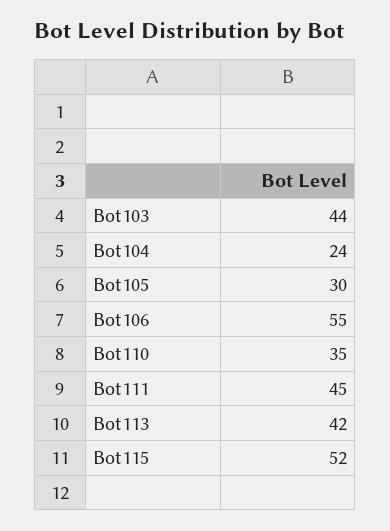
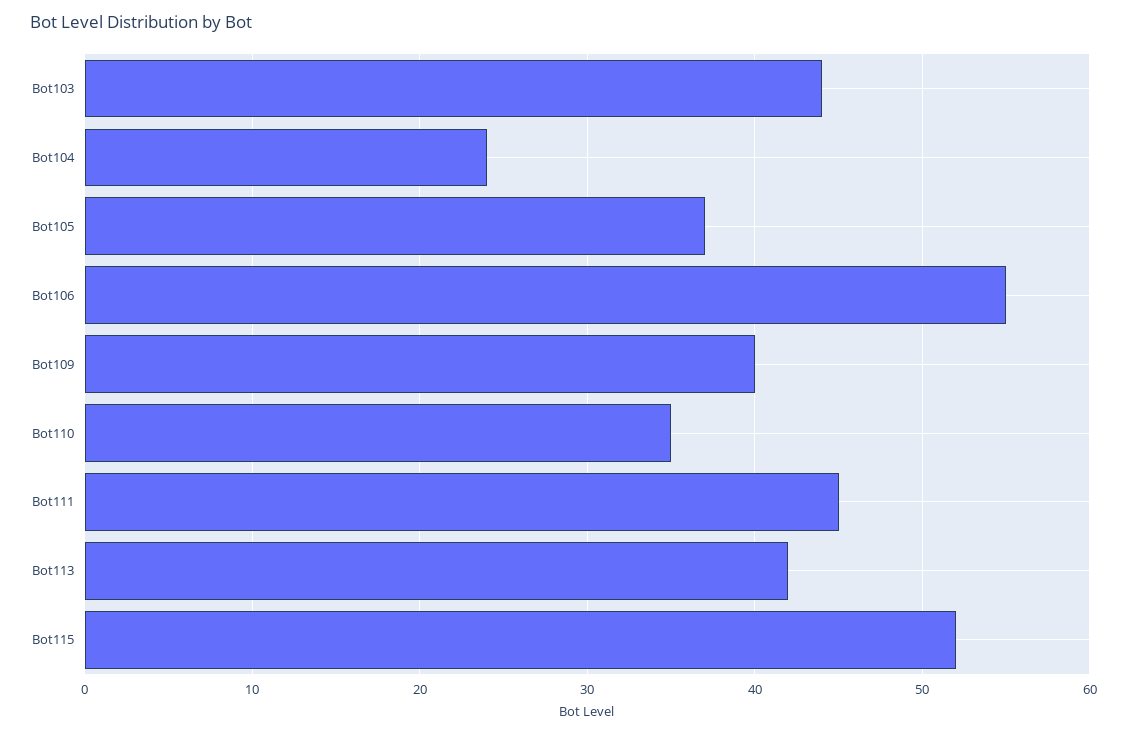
  {
    "Bot103": 44,
    "Bot104": 24,
-   "Bot105": 30,
+   "Bot105": 37,
    "Bot106": 55,
    "Bot110": 35,
    "Bot111": 45,
    "Bot113": 42,
-   "Bot115": 52
+   "Bot115": 52,
+   "Bot109": 40
  }

